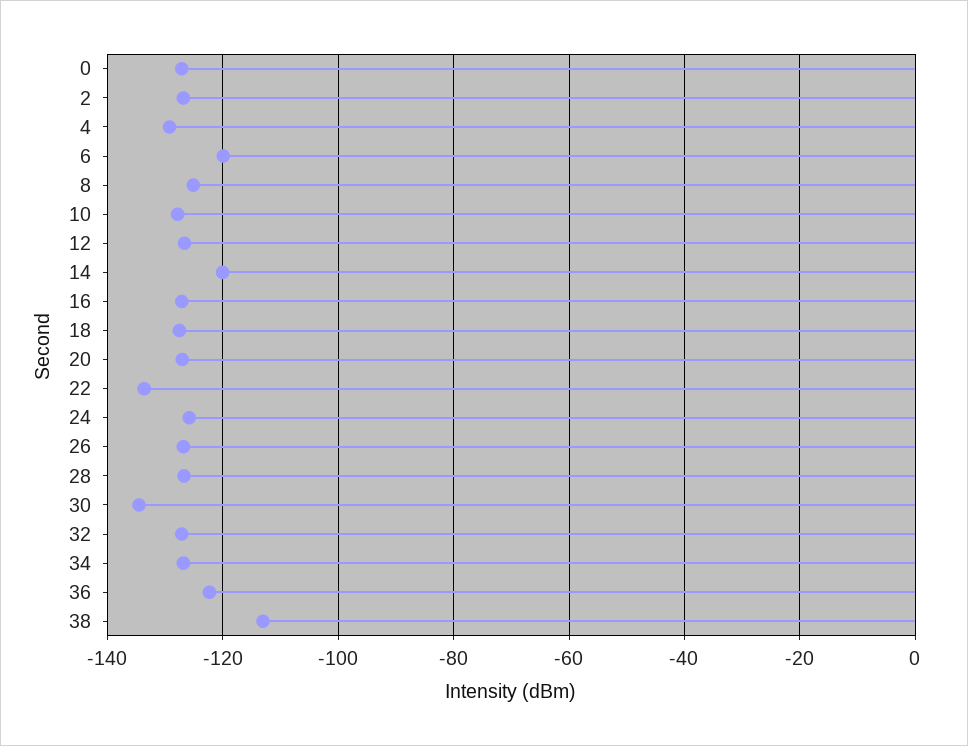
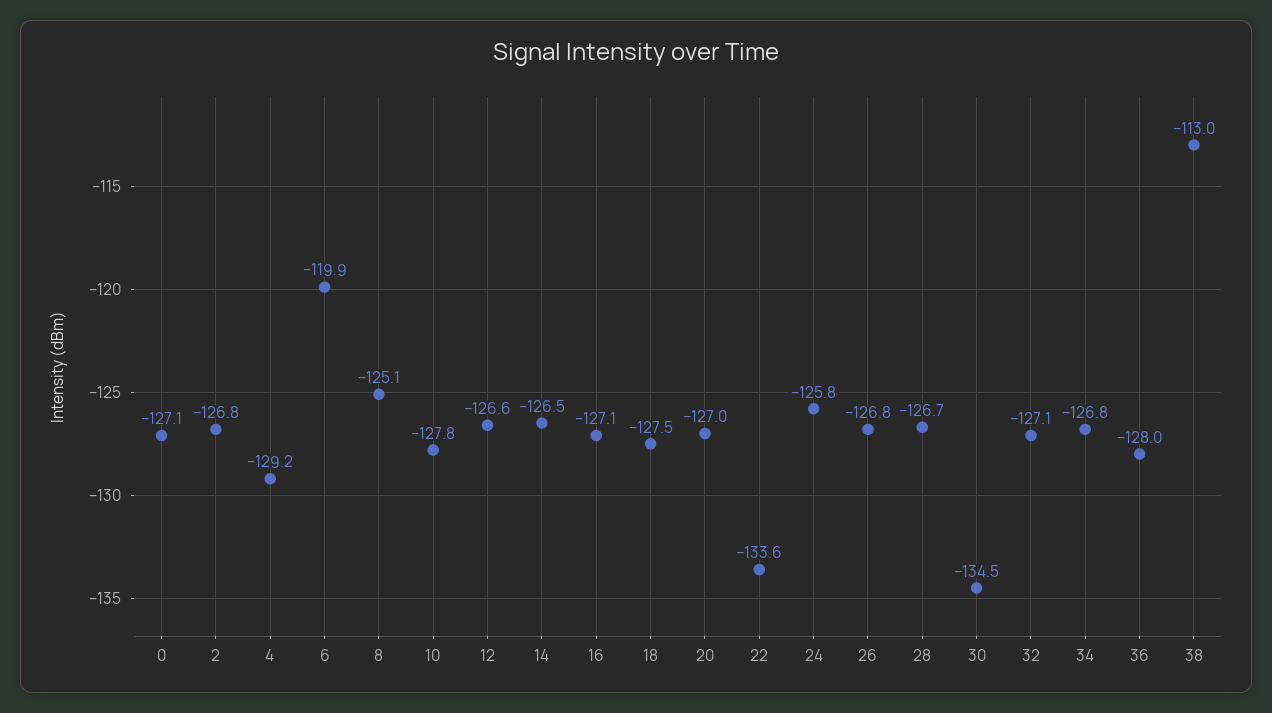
  {
    "0": -127.1,
    "2": -126.8,
    "4": -129.2,
    "6": -119.9,
    "8": -125.1,
    "10": -127.8,
    "12": -126.6,
-   "14": -120,
+   "14": -126.5,
    "16": -127.1,
    "18": -127.5,
    "20": -127,
    "22": -133.6,
    "24": -125.8,
    "26": -126.8,
    "28": -126.7,
    "30": -134.5,
    "32": -127.1,
    "34": -126.8,
-   "36": -122,
+   "36": -128,
    "38": -113
  }

